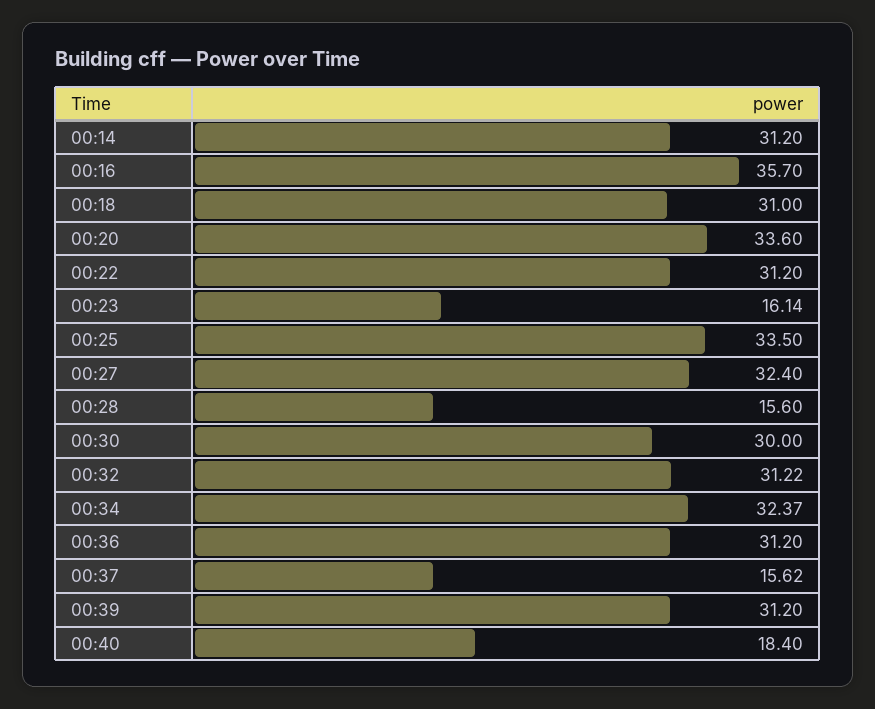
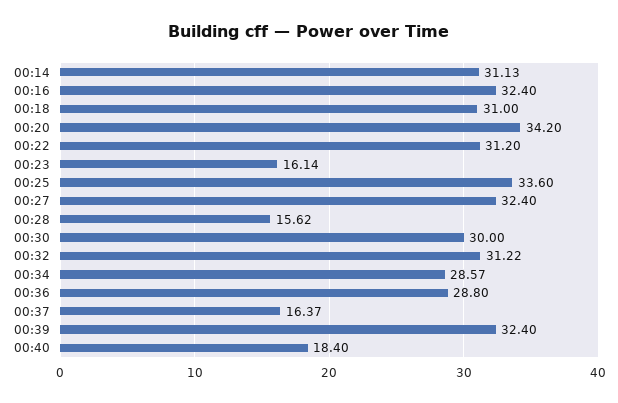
  {
-   "00:14": 31.2,
+   "00:14": 31.13,
-   "00:16": 35.7,
+   "00:16": 32.4,
    "00:18": 31,
-   "00:20": 33.6,
+   "00:20": 34.2,
    "00:22": 31.2,
    "00:23": 16.14,
-   "00:25": 33.5,
+   "00:25": 33.6,
    "00:27": 32.4,
-   "00:28": 15.6,
+   "00:28": 15.62,
    "00:30": 30,
    "00:32": 31.22,
-   "00:34": 32.37,
+   "00:34": 28.57,
-   "00:36": 31.2,
+   "00:36": 28.8,
-   "00:37": 15.62,
+   "00:37": 16.37,
-   "00:39": 31.2,
+   "00:39": 32.4,
    "00:40": 18.4
  }

